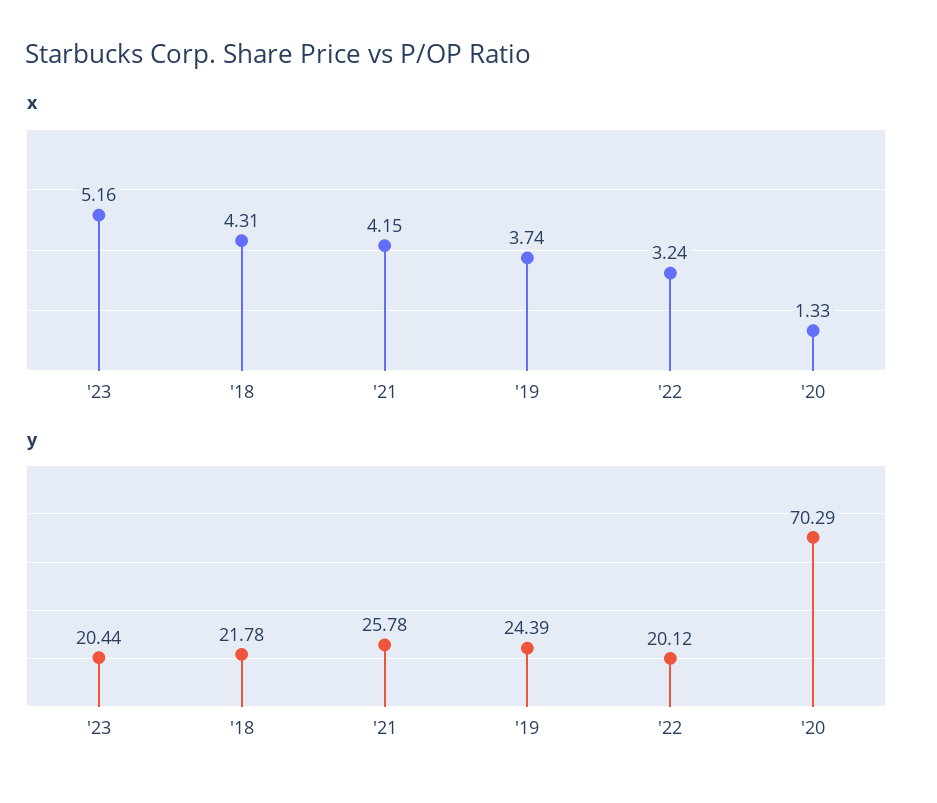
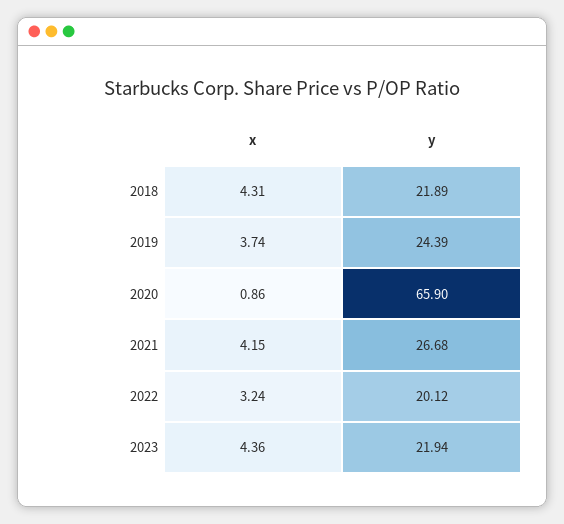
  {
    "x": {
-     "'23": 5.16,
+     "'23": 4.36,
      "'18": 4.31,
      "'21": 4.15,
      "'19": 3.74,
      "'22": 3.24,
-     "'20": 1.33
+     "'20": 0.86
    },
    "y": {
-     "'23": 20.44,
+     "'23": 21.94,
-     "'18": 21.78,
+     "'18": 21.89,
-     "'21": 25.78,
+     "'21": 26.68,
      "'19": 24.39,
      "'22": 20.12,
-     "'20": 70.29
+     "'20": 65.9
    }
  }

